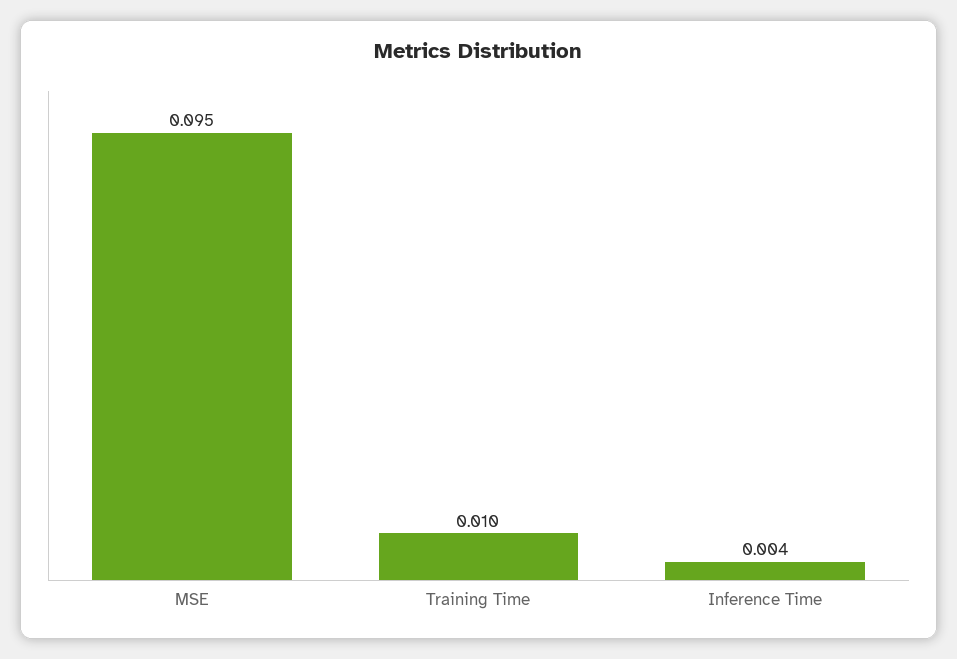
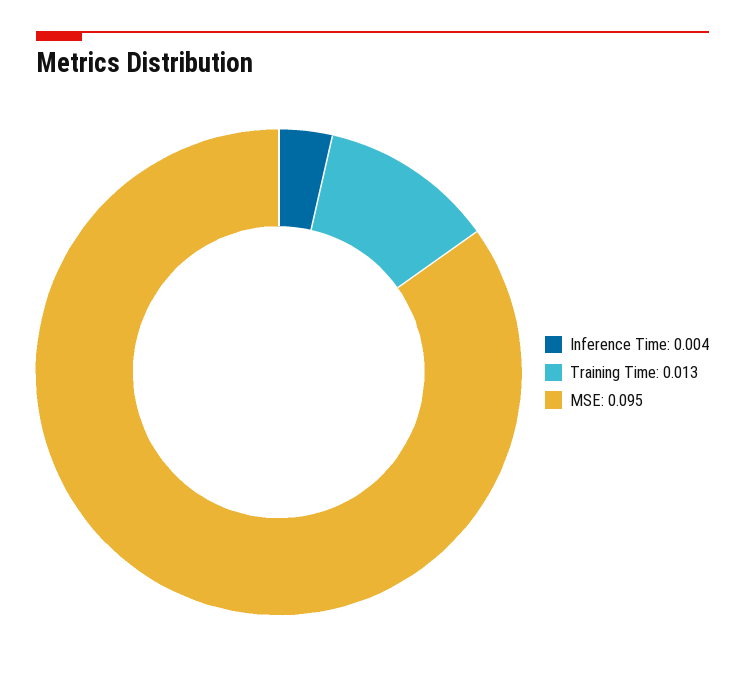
  {
    "MSE": 0.095,
-   "Training Time": 0.01,
+   "Training Time": 0.013,
    "Inference Time": 0.004
  }

